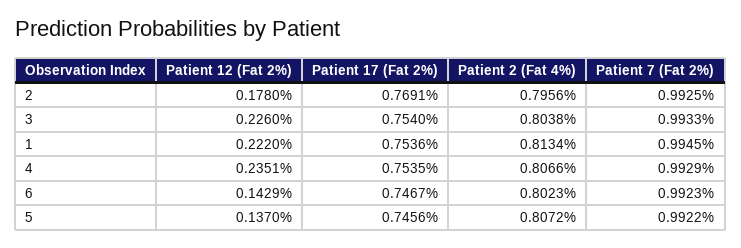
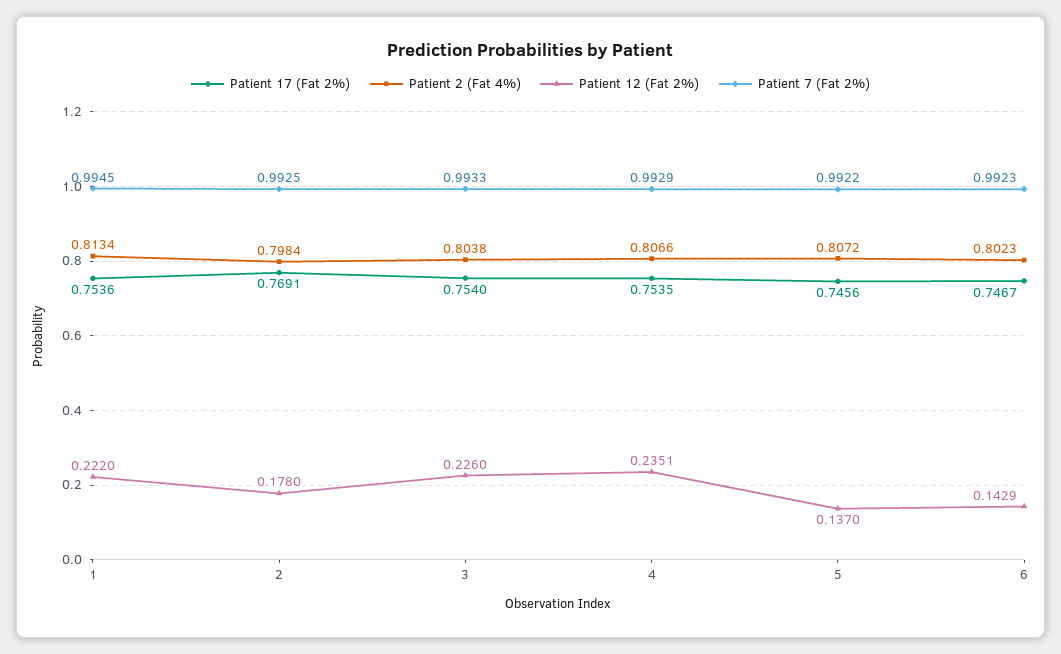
  {
    "Patient 12 (Fat 2%)": {
      "2": 0.178,
      "3": 0.226,
      "1": 0.222,
      "4": 0.2351,
      "6": 0.1429,
      "5": 0.137
    },
    "Patient 17 (Fat 2%)": {
      "2": 0.7691,
      "3": 0.754,
      "1": 0.7536,
      "4": 0.7535,
      "6": 0.7467,
      "5": 0.7456
    },
    "Patient 2 (Fat 4%)": {
-     "2": 0.7956,
+     "2": 0.7984,
      "3": 0.8038,
      "1": 0.8134,
      "4": 0.8066,
      "6": 0.8023,
      "5": 0.8072
    },
    "Patient 7 (Fat 2%)": {
      "2": 0.9925,
      "3": 0.9933,
      "1": 0.9945,
      "4": 0.9929,
      "6": 0.9923,
      "5": 0.9922
    }
  }

